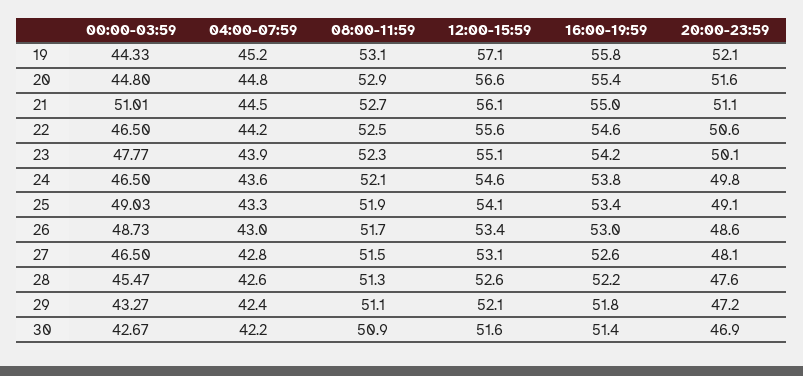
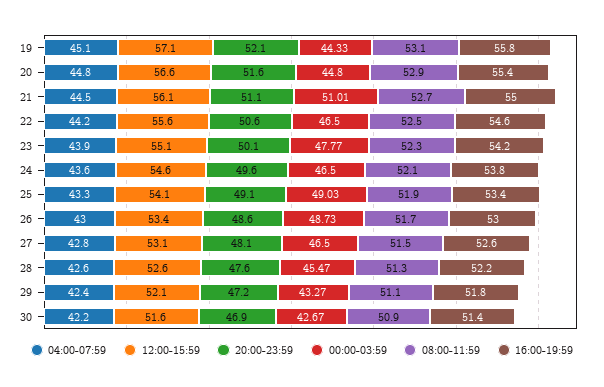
  {
    "00:00-03:59": {
      "19": 44.33,
      "20": 44.8,
      "21": 51.01,
      "22": 46.5,
      "23": 47.77,
      "24": 46.5,
      "25": 49.03,
      "26": 48.73,
      "27": 46.5,
      "28": 45.47,
      "29": 43.27,
      "30": 42.67
    },
    "04:00-07:59": {
-     "19": 45.2,
+     "19": 45.1,
      "20": 44.8,
      "21": 44.5,
      "22": 44.2,
      "23": 43.9,
      "24": 43.6,
      "25": 43.3,
      "26": 43,
      "27": 42.8,
      "28": 42.6,
      "29": 42.4,
      "30": 42.2
    },
    "08:00-11:59": {
      "19": 53.1,
      "20": 52.9,
      "21": 52.7,
      "22": 52.5,
      "23": 52.3,
      "24": 52.1,
      "25": 51.9,
      "26": 51.7,
      "27": 51.5,
      "28": 51.3,
      "29": 51.1,
      "30": 50.9
    },
    "12:00-15:59": {
      "19": 57.1,
      "20": 56.6,
      "21": 56.1,
      "22": 55.6,
      "23": 55.1,
      "24": 54.6,
      "25": 54.1,
      "26": 53.4,
      "27": 53.1,
      "28": 52.6,
      "29": 52.1,
      "30": 51.6
    },
    "16:00-19:59": {
      "19": 55.8,
      "20": 55.4,
      "21": 55,
      "22": 54.6,
      "23": 54.2,
      "24": 53.8,
      "25": 53.4,
      "26": 53,
      "27": 52.6,
      "28": 52.2,
      "29": 51.8,
      "30": 51.4
    },
    "20:00-23:59": {
      "19": 52.1,
      "20": 51.6,
      "21": 51.1,
      "22": 50.6,
      "23": 50.1,
-     "24": 49.8,
+     "24": 49.6,
      "25": 49.1,
      "26": 48.6,
      "27": 48.1,
      "28": 47.6,
      "29": 47.2,
      "30": 46.9
    }
  }

